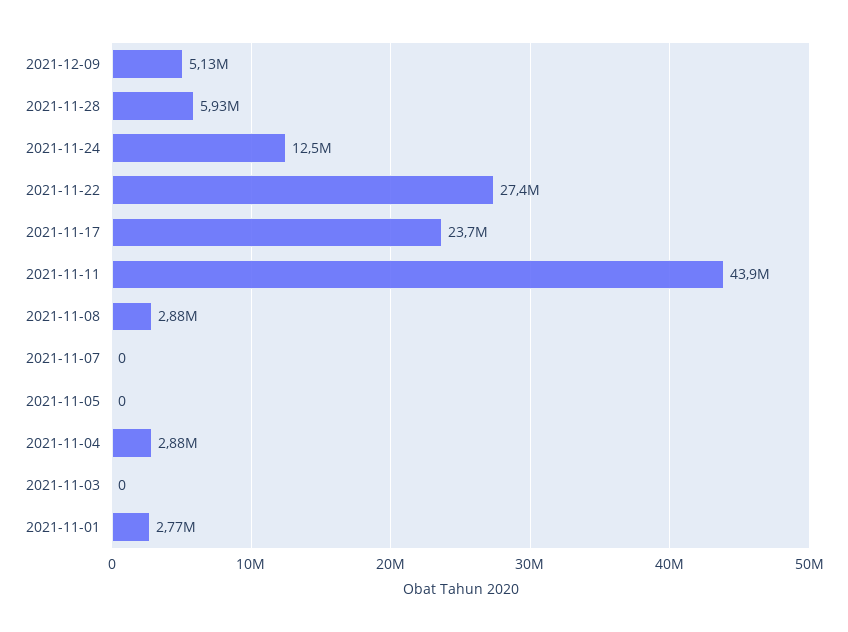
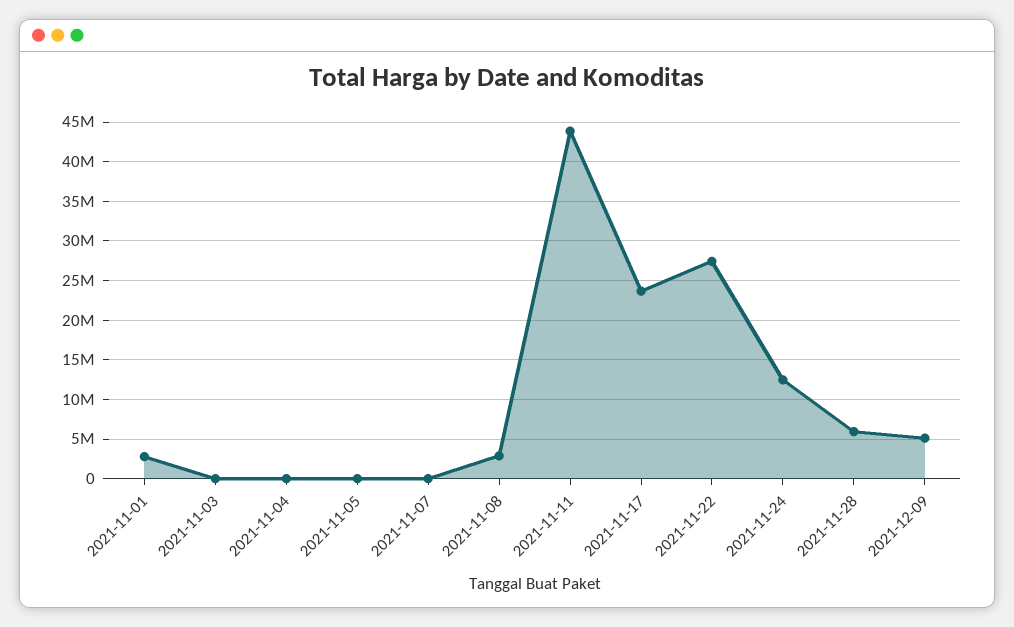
  {
    "2021-12-09": 5130000,
    "2021-11-28": 5930000,
    "2021-11-24": 12500000,
    "2021-11-22": 27400000,
    "2021-11-17": 23700000,
    "2021-11-11": 43900000,
    "2021-11-08": 2880000,
    "2021-11-07": 0,
    "2021-11-05": 0,
-   "2021-11-04": 2880000,
+   "2021-11-04": 0,
    "2021-11-03": 0,
    "2021-11-01": 2770000
  }

